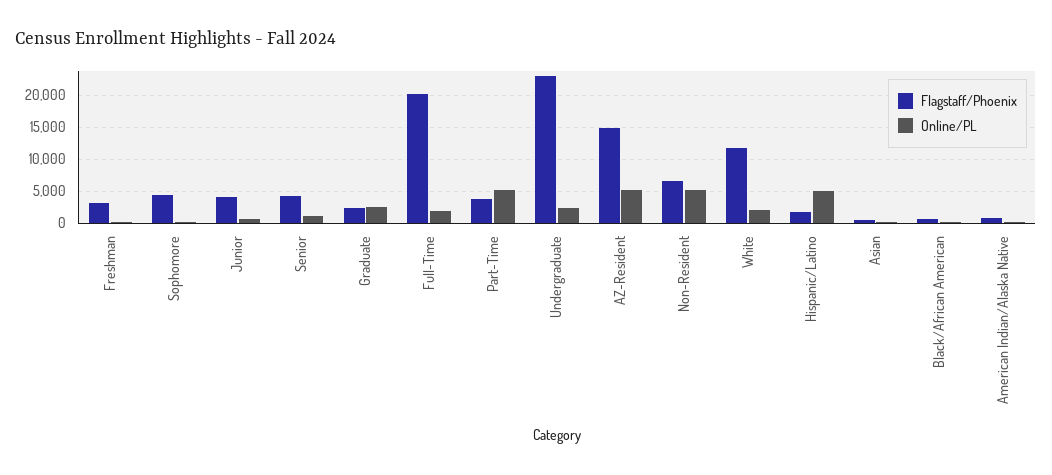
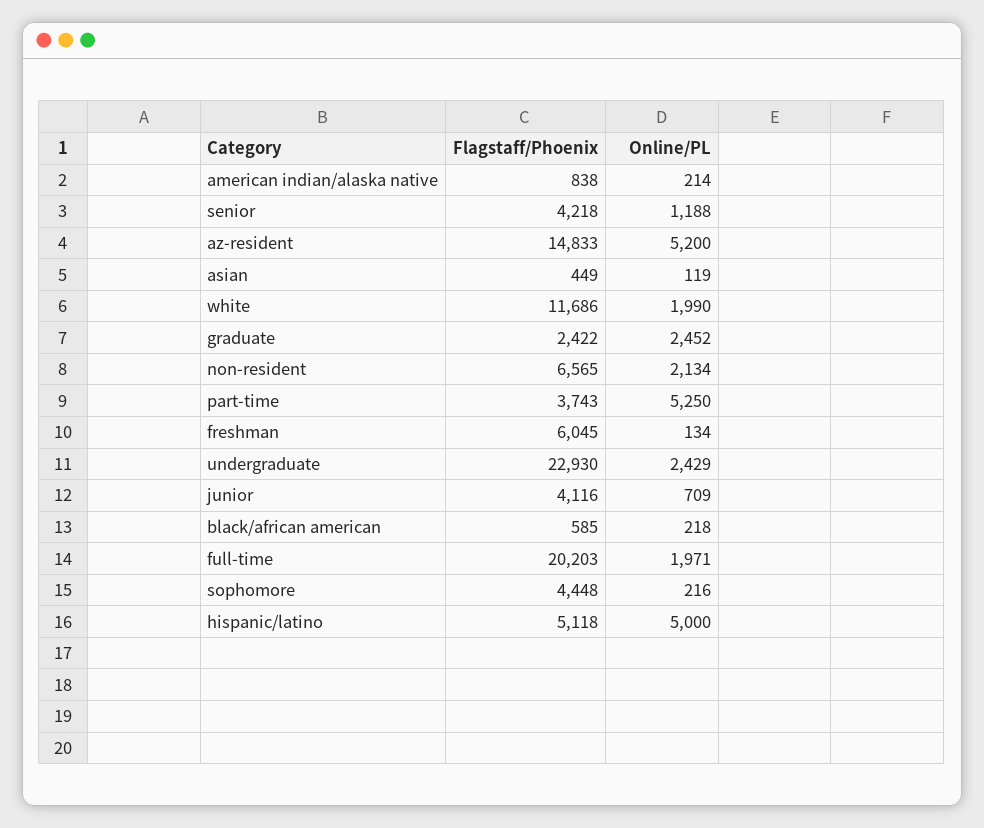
  {
    "Flagstaff/Phoenix": {
-     "Freshman": 3000,
+     "Freshman": 6045,
      "Sophomore": 4448,
      "Junior": 4116,
      "Senior": 4218,
      "Graduate": 2422,
      "Full-Time": 20203,
      "Part-Time": 3743,
      "Undergraduate": 22930,
      "AZ-Resident": 14833,
      "Non-Resident": 6565,
      "White": 11686,
-     "Hispanic/Latino": 2000,
+     "Hispanic/Latino": 5118,
      "Asian": 449,
      "Black/African American": 585,
      "American Indian/Alaska Native": 838
    },
    "Online/PL": {
      "Freshman": 134,
      "Sophomore": 216,
      "Junior": 709,
      "Senior": 1188,
      "Graduate": 2452,
      "Full-Time": 1971,
      "Part-Time": 5250,
      "Undergraduate": 2429,
      "AZ-Resident": 5200,
-     "Non-Resident": 5000,
+     "Non-Resident": 2134,
      "White": 1990,
      "Hispanic/Latino": 5000,
      "Asian": 119,
      "Black/African American": 218,
      "American Indian/Alaska Native": 214
    }
  }

